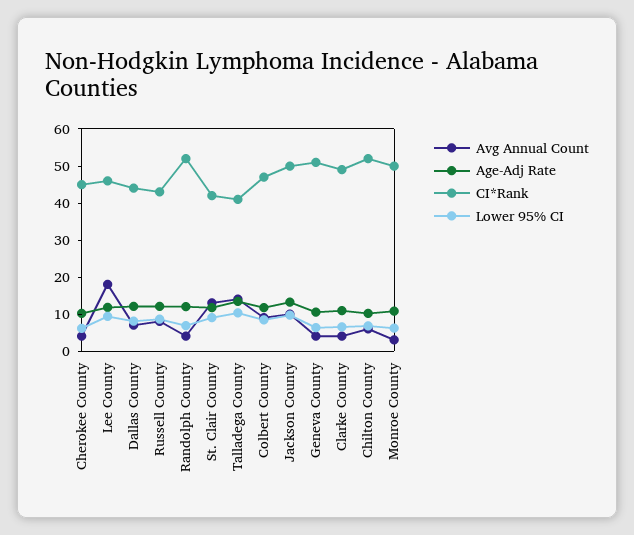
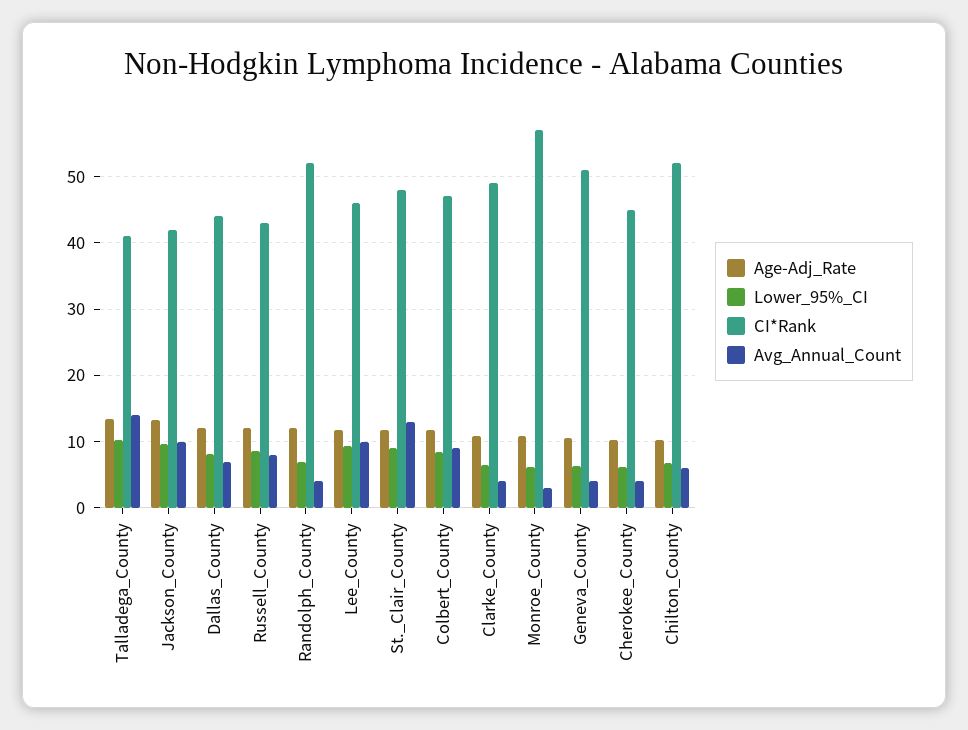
  {
    "Avg Annual Count": {
      "Cherokee County": 4,
-     "Lee County": 17.5,
+     "Lee County": 10,
      "Dallas County": 7,
      "Russell County": 8,
      "Randolph County": 4,
      "St. Clair County": 13,
      "Talladega County": 14,
      "Colbert County": 9,
      "Jackson County": 10,
      "Geneva County": 4,
      "Clarke County": 4,
      "Chilton County": 6,
      "Monroe County": 3
    },
    "Age-Adj Rate": {
      "Cherokee County": 10,
      "Lee County": 12,
      "Dallas County": 12,
      "Russell County": 12,
      "Randolph County": 12,
      "St. Clair County": 12,
      "Talladega County": 13,
      "Colbert County": 12,
      "Jackson County": 13,
      "Geneva County": 11,
      "Clarke County": 11,
      "Chilton County": 10,
      "Monroe County": 11
    },
    "CI*Rank": {
      "Cherokee County": 45,
      "Lee County": 46,
      "Dallas County": 44,
      "Russell County": 43,
      "Randolph County": 52,
-     "St. Clair County": 42.5,
+     "St. Clair County": 48,
      "Talladega County": 41,
      "Colbert County": 47,
-     "Jackson County": 50,
+     "Jackson County": 42,
      "Geneva County": 51,
      "Clarke County": 49,
      "Chilton County": 52,
-     "Monroe County": 50
+     "Monroe County": 57
    },
    "Lower 95% CI": {
      "Cherokee County": 6,
      "Lee County": 9,
      "Dallas County": 8,
      "Russell County": 9,
      "Randolph County": 7,
      "St. Clair County": 9,
      "Talladega County": 10,
      "Colbert County": 8,
      "Jackson County": 10,
      "Geneva County": 6,
      "Clarke County": 7,
      "Chilton County": 7,
      "Monroe County": 6
    }
  }

